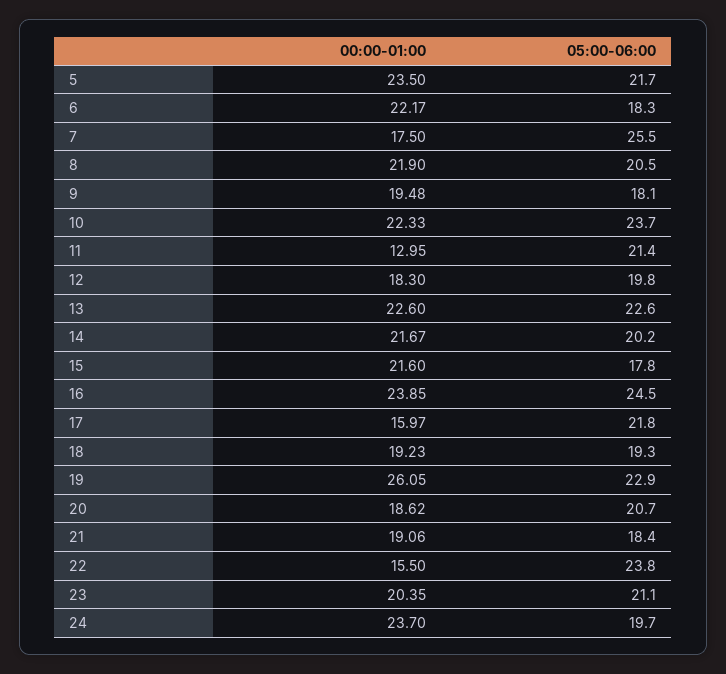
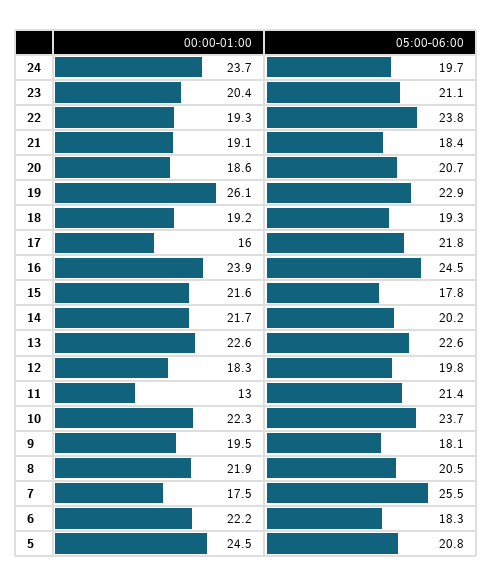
  {
    "00:00-01:00": {
-     "5": 23.5,
+     "5": 24.5,
      "6": 22.17,
      "7": 17.5,
      "8": 21.9,
      "9": 19.48,
      "10": 22.33,
      "11": 12.95,
      "12": 18.3,
      "13": 22.6,
      "14": 21.67,
      "15": 21.6,
      "16": 23.85,
      "17": 15.97,
      "18": 19.23,
      "19": 26.05,
      "20": 18.62,
      "21": 19.06,
-     "22": 15.5,
+     "22": 19.3,
      "23": 20.35,
      "24": 23.7
    },
    "05:00-06:00": {
-     "5": 21.7,
+     "5": 20.8,
      "6": 18.3,
      "7": 25.5,
      "8": 20.5,
      "9": 18.1,
      "10": 23.7,
      "11": 21.4,
      "12": 19.8,
      "13": 22.6,
      "14": 20.2,
      "15": 17.8,
      "16": 24.5,
      "17": 21.8,
      "18": 19.3,
      "19": 22.9,
      "20": 20.7,
      "21": 18.4,
      "22": 23.8,
      "23": 21.1,
      "24": 19.7
    }
  }

